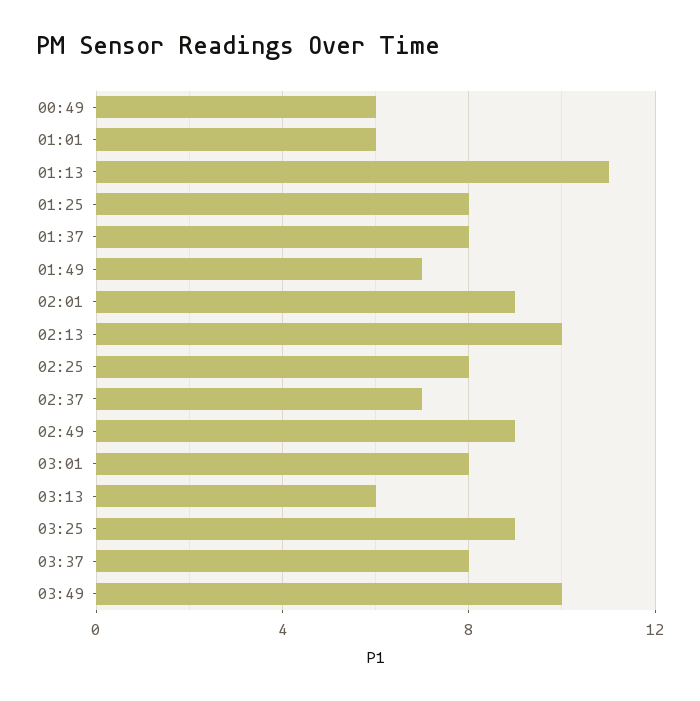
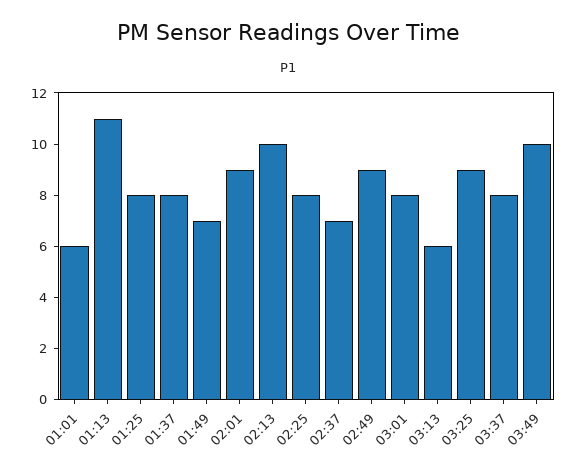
  {
-   "00:49": 6,
    "01:01": 6,
    "01:13": 11,
    "01:25": 8,
    "01:37": 8,
    "01:49": 7,
    "02:01": 9,
    "02:13": 10,
    "02:25": 8,
    "02:37": 7,
    "02:49": 9,
    "03:01": 8,
    "03:13": 6,
    "03:25": 9,
    "03:37": 8,
    "03:49": 10
  }

